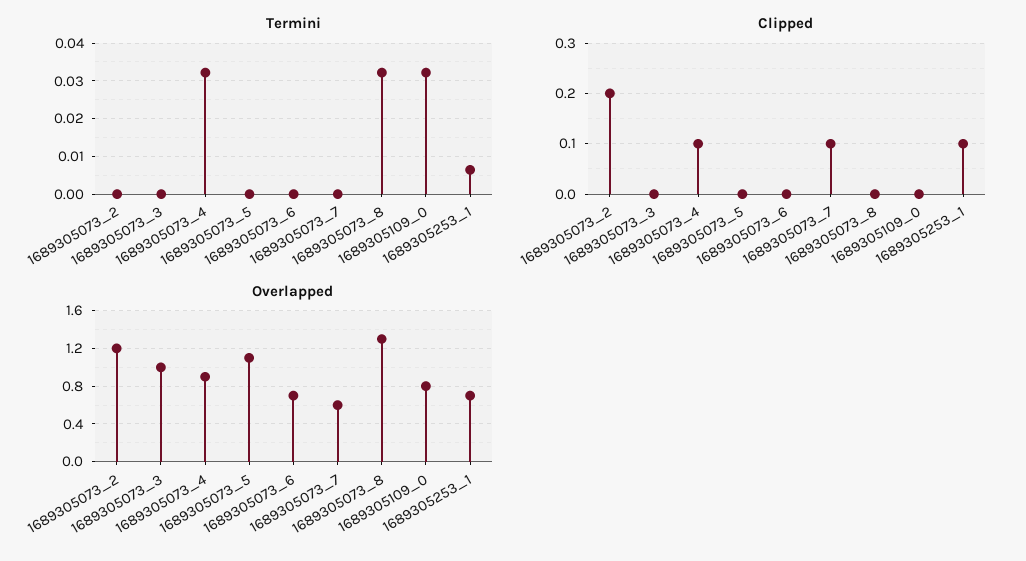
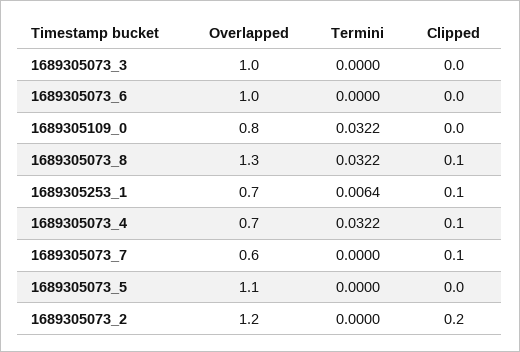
  {
    "Termini": {
      "1689305073_2": 0,
      "1689305073_3": 0,
      "1689305073_4": 0.0322,
      "1689305073_5": 0,
      "1689305073_6": 0,
      "1689305073_7": 0,
      "1689305073_8": 0.0322,
      "1689305109_0": 0.0322,
      "1689305253_1": 0.0064
    },
    "Clipped": {
      "1689305073_2": 0.2,
      "1689305073_3": 0,
      "1689305073_4": 0.1,
      "1689305073_5": 0,
      "1689305073_6": 0,
      "1689305073_7": 0.1,
-     "1689305073_8": 0,
+     "1689305073_8": 0.1,
      "1689305109_0": 0,
      "1689305253_1": 0.1
    },
    "Overlapped": {
      "1689305073_2": 1.2,
      "1689305073_3": 1,
-     "1689305073_4": 0.9,
+     "1689305073_4": 0.7,
      "1689305073_5": 1.1,
-     "1689305073_6": 0.7,
+     "1689305073_6": 1,
      "1689305073_7": 0.6,
      "1689305073_8": 1.3,
      "1689305109_0": 0.8,
      "1689305253_1": 0.7
    }
  }

